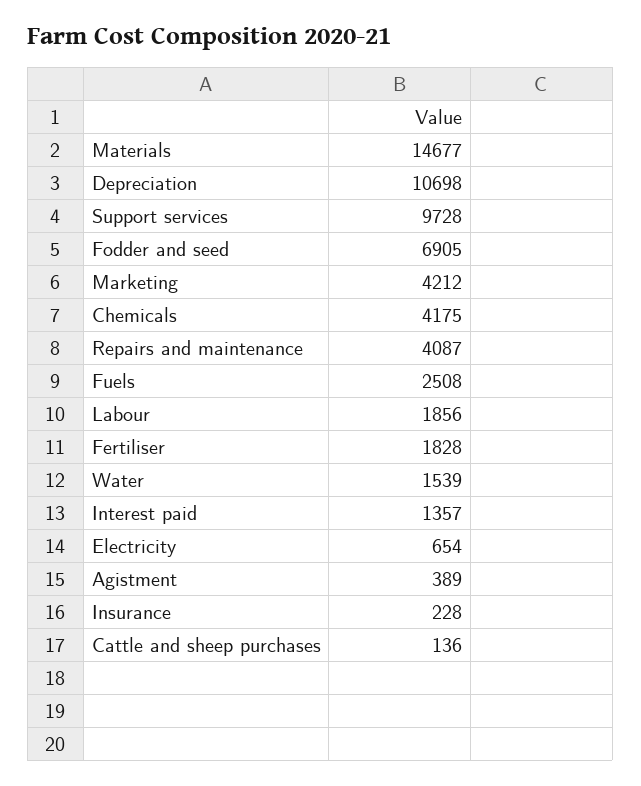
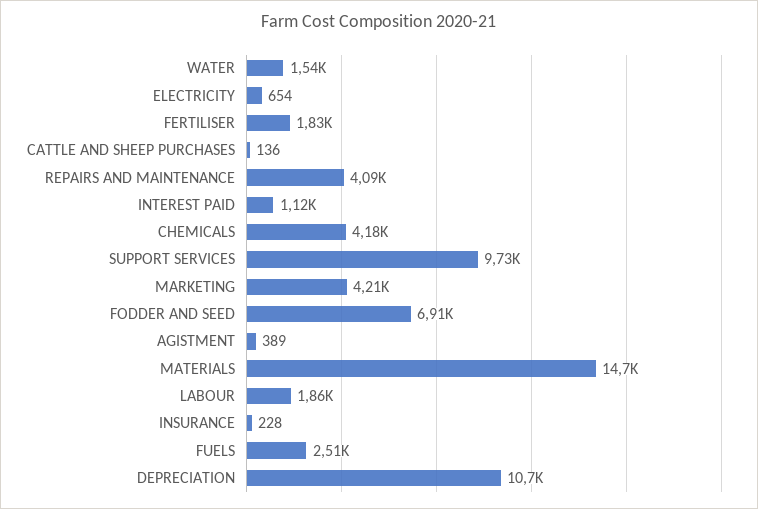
  {
    "Materials": 14677,
    "Depreciation": 10698,
    "Support services": 9728,
    "Fodder and seed": 6905,
    "Marketing": 4212,
    "Chemicals": 4175,
    "Repairs and maintenance": 4087,
    "Fuels": 2508,
    "Labour": 1856,
    "Fertiliser": 1828,
    "Water": 1539,
-   "Interest paid": 1357,
+   "Interest paid": 1120,
    "Electricity": 654,
    "Agistment": 389,
    "Insurance": 228,
    "Cattle and sheep purchases": 136
  }

